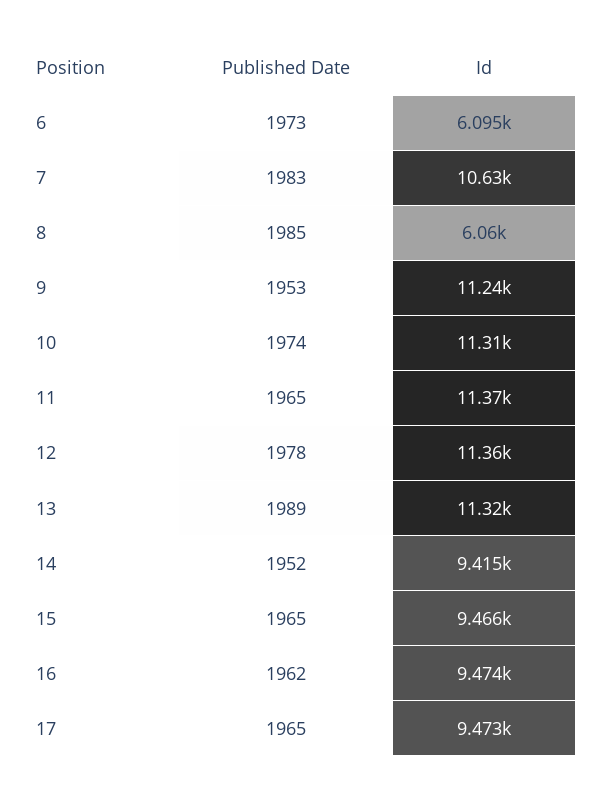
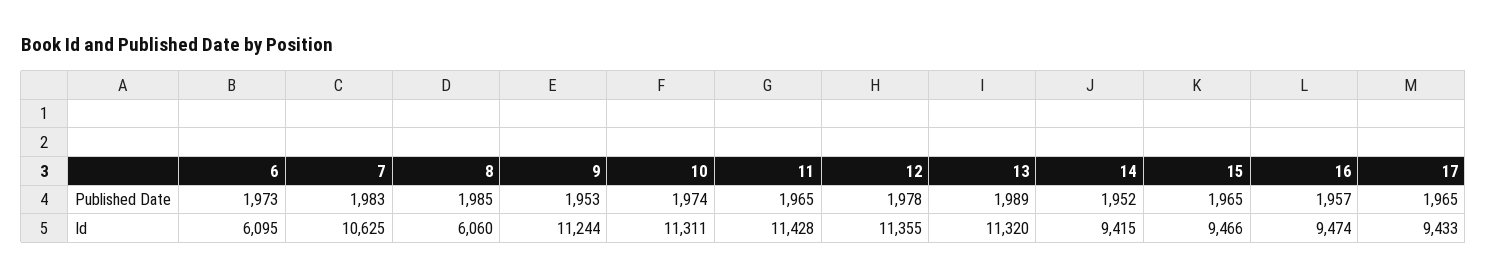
  {
    "Published Date": {
      "6": 1973,
      "7": 1983,
      "8": 1985,
      "9": 1953,
      "10": 1974,
      "11": 1965,
      "12": 1978,
      "13": 1989,
      "14": 1952,
      "15": 1965,
-     "16": 1962,
+     "16": 1957,
      "17": 1965
    },
    "Id": {
      "6": 6095,
      "7": 10625,
      "8": 6060,
      "9": 11244,
      "10": 11311,
-     "11": 11370,
+     "11": 11428,
      "12": 11355,
      "13": 11320,
      "14": 9415,
      "15": 9466,
      "16": 9474,
-     "17": 9473
+     "17": 9433
    }
  }

